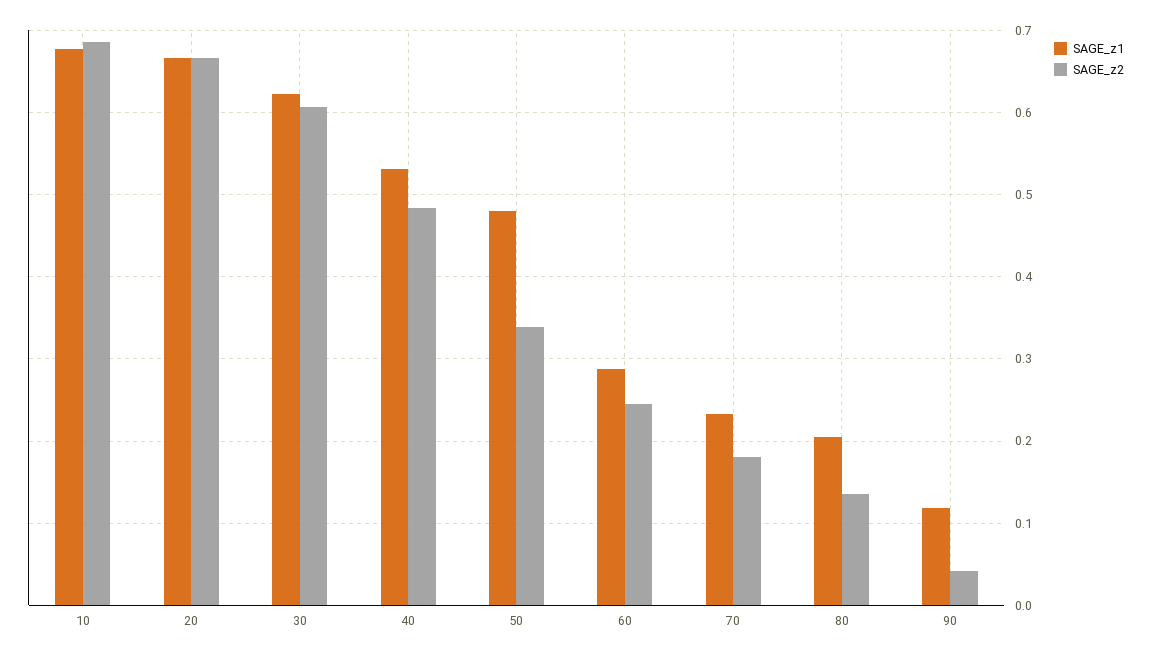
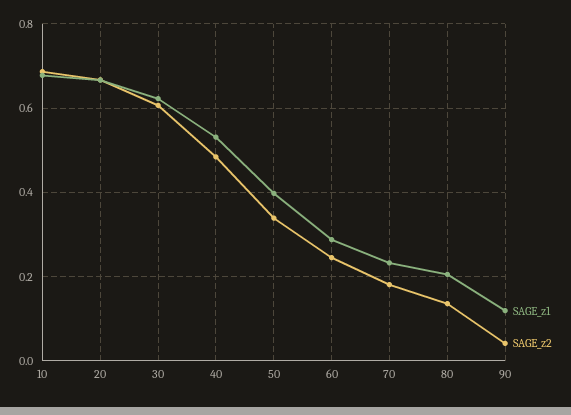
  {
    "SAGE_z1": {
      "10": 0.68,
      "20": 0.67,
      "30": 0.62,
      "40": 0.53,
-     "50": 0.48,
+     "50": 0.4,
      "60": 0.29,
      "70": 0.23,
      "80": 0.21,
      "90": 0.12
    },
    "SAGE_z2": {
      "10": 0.69,
      "20": 0.67,
      "30": 0.61,
      "40": 0.48,
      "50": 0.34,
      "60": 0.25,
      "70": 0.18,
      "80": 0.14,
      "90": 0.04
    }
  }

